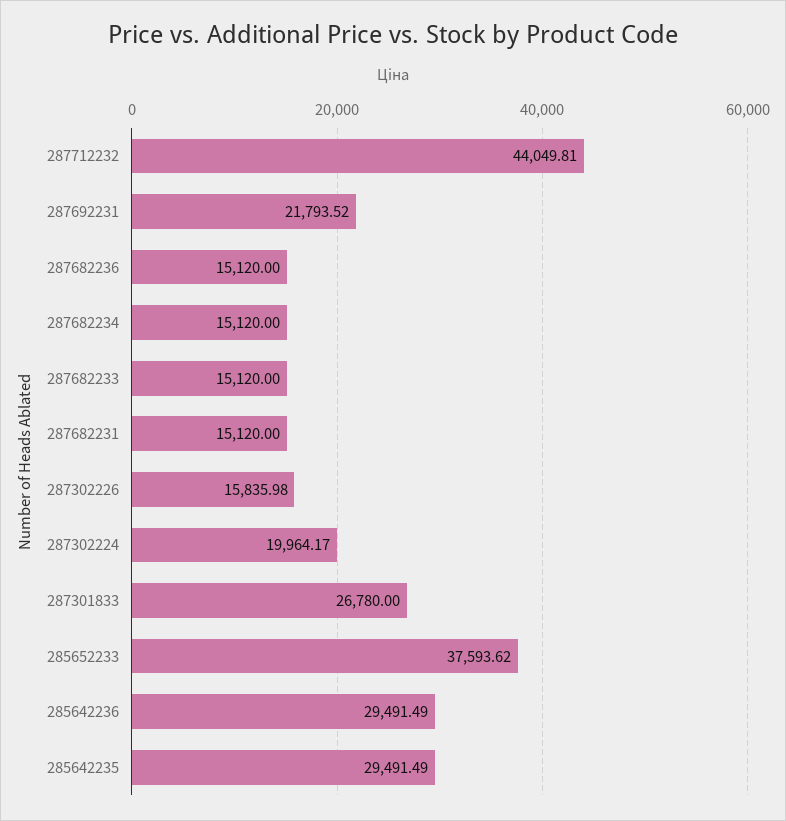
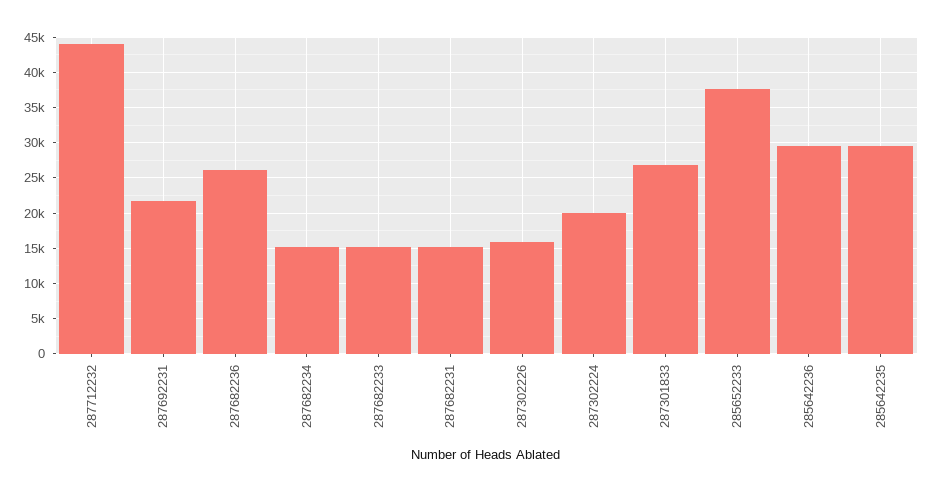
  {
    "287712232": 44049.81,
    "287692231": 21793.52,
-   "287682236": 15120,
+   "287682236": 26000,
    "287682234": 15120,
    "287682233": 15120,
    "287682231": 15120,
    "287302226": 15835.98,
    "287302224": 19964.17,
    "287301833": 26780,
    "285652233": 37593.62,
    "285642236": 29491.49,
    "285642235": 29491.49
  }

